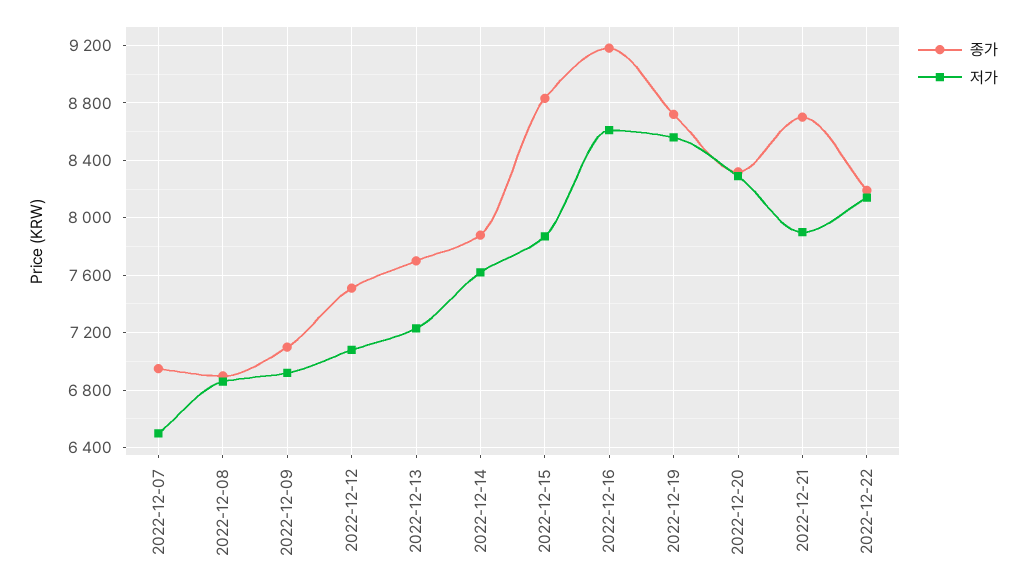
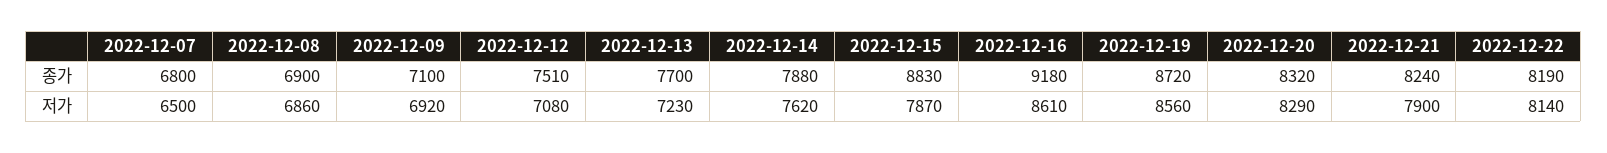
  {
    "종가": {
-     "2022-12-07": 6950,
+     "2022-12-07": 6800,
      "2022-12-08": 6900,
      "2022-12-09": 7100,
      "2022-12-12": 7510,
      "2022-12-13": 7700,
      "2022-12-14": 7880,
      "2022-12-15": 8830,
      "2022-12-16": 9180,
      "2022-12-19": 8720,
      "2022-12-20": 8320,
-     "2022-12-21": 8700,
+     "2022-12-21": 8240,
      "2022-12-22": 8190
    },
    "저가": {
      "2022-12-07": 6500,
      "2022-12-08": 6860,
      "2022-12-09": 6920,
      "2022-12-12": 7080,
      "2022-12-13": 7230,
      "2022-12-14": 7620,
      "2022-12-15": 7870,
      "2022-12-16": 8610,
      "2022-12-19": 8560,
      "2022-12-20": 8290,
      "2022-12-21": 7900,
      "2022-12-22": 8140
    }
  }

